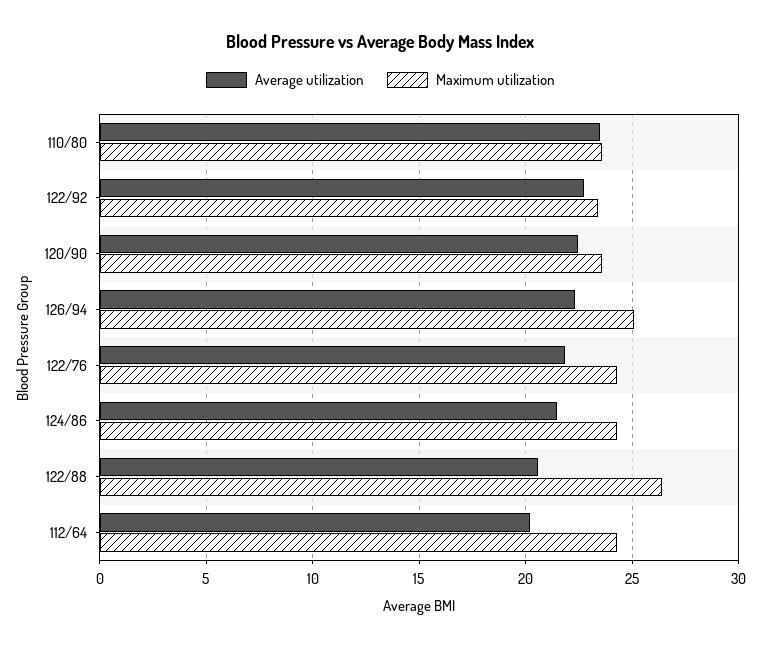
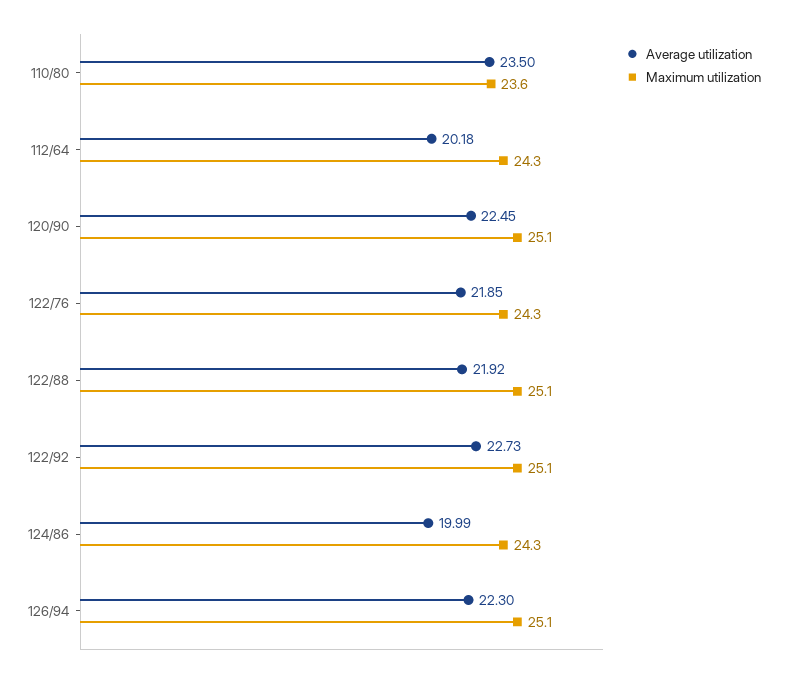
  {
    "Average utilization": {
      "110/80": 23.5,
      "122/92": 22.73,
      "120/90": 22.45,
      "126/94": 22.3,
      "122/76": 21.85,
-     "124/86": 21.5,
+     "124/86": 19.99,
-     "122/88": 20.5,
+     "122/88": 21.92,
      "112/64": 20.18
    },
    "Maximum utilization": {
      "110/80": 23.6,
-     "122/92": 23.5,
+     "122/92": 25.1,
-     "120/90": 23.5,
+     "120/90": 25.1,
      "126/94": 25.1,
      "122/76": 24.3,
      "124/86": 24.3,
-     "122/88": 26.5,
+     "122/88": 25.1,
      "112/64": 24.3
    }
  }

